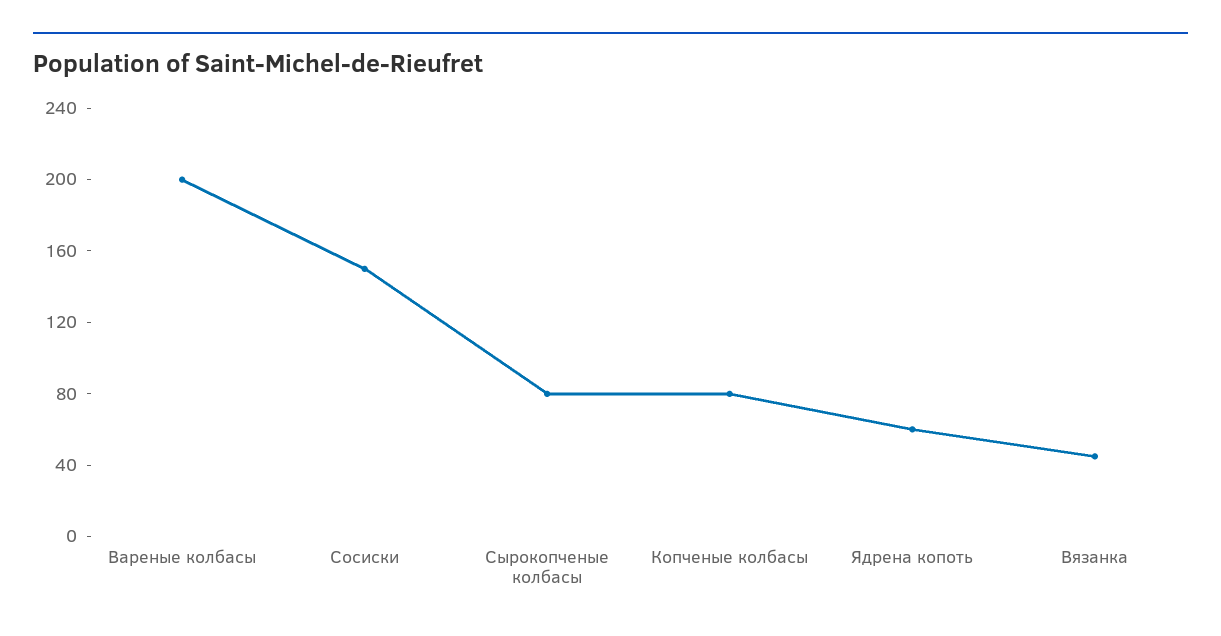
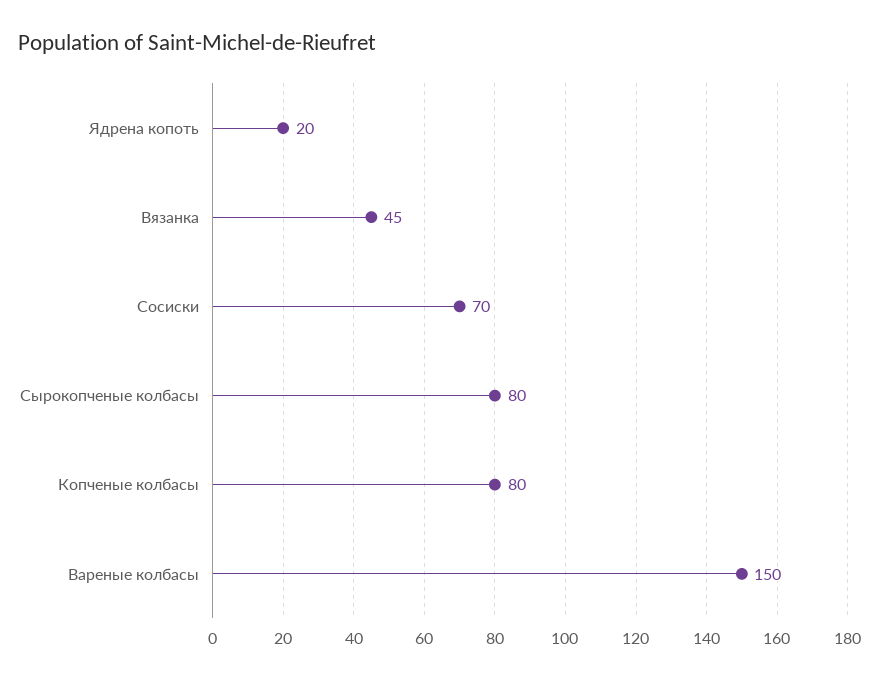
  {
-   "Вареные колбасы": 200,
+   "Вареные колбасы": 150,
-   "Сосиски": 150,
+   "Сосиски": 70,
    "Сырокопченые колбасы": 80,
    "Копченые колбасы": 80,
-   "Ядрена копоть": 60,
+   "Ядрена копоть": 20,
    "Вязанка": 45
  }

